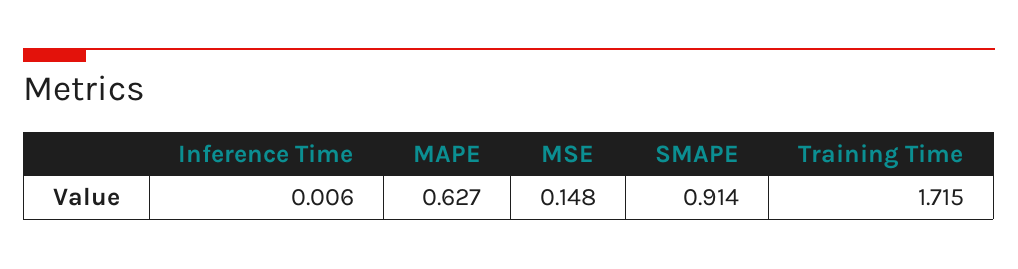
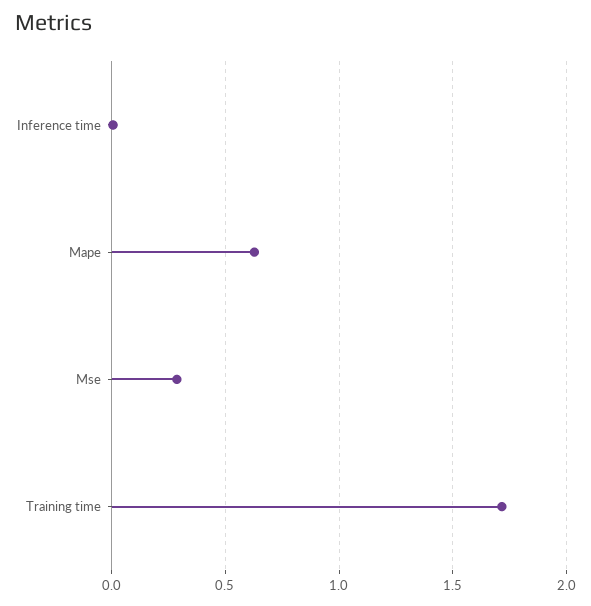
  {
    "Inference Time": 0.006,
    "MAPE": 0.627,
-   "MSE": 0.148,
+   "MSE": 0.3,
-   "SMAPE": 0.914,
    "Training Time": 1.715
  }

